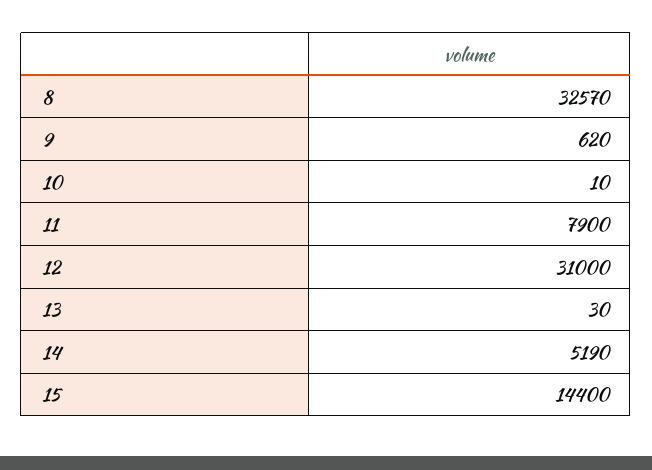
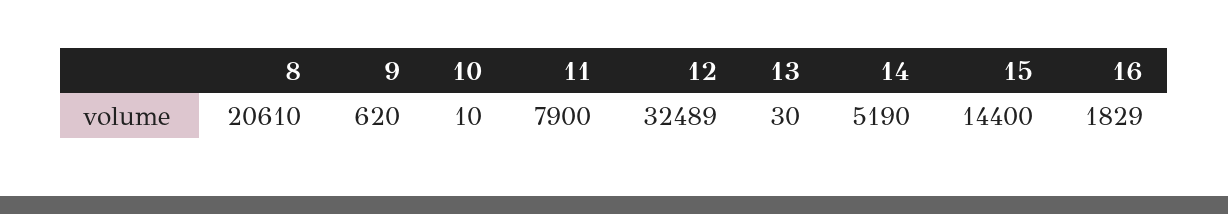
  {
-   "8": 32570,
+   "8": 20610,
    "9": 620,
    "10": 10,
    "11": 7900,
-   "12": 31000,
+   "12": 32489,
    "13": 30,
    "14": 5190,
-   "15": 14400
+   "15": 14400,
+   "16": 1829
  }

